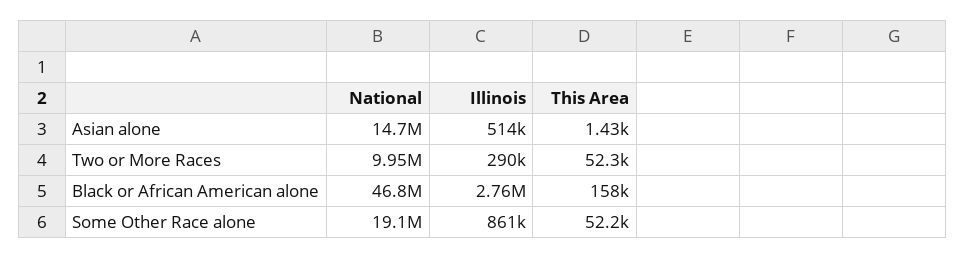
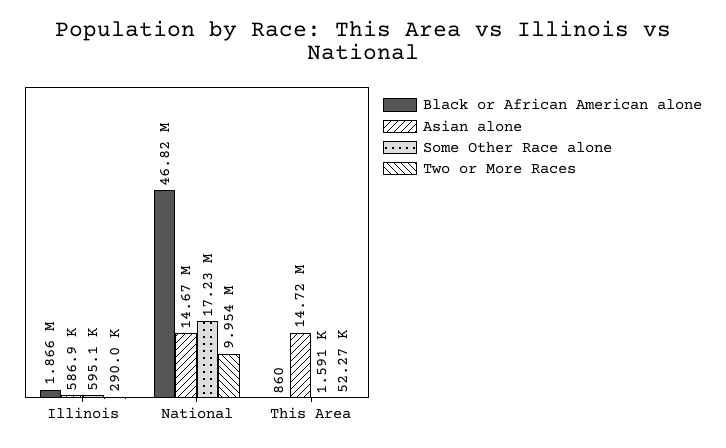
  {
    "Asian alone": {
      "National": 14670000,
-     "Illinois": 514000,
+     "Illinois": 586900,
-     "This Area": 1430
+     "This Area": 14720000
    },
    "Two or More Races": {
      "National": 9954000,
      "Illinois": 290000,
      "This Area": 52270
    },
    "Black or African American alone": {
      "National": 46820000,
-     "Illinois": 2760000,
+     "Illinois": 1866000,
-     "This Area": 158000
+     "This Area": 860
    },
    "Some Other Race alone": {
-     "National": 19100000,
+     "National": 17230000,
-     "Illinois": 861000,
+     "Illinois": 595100,
-     "This Area": 52200
+     "This Area": 1591
    }
  }

